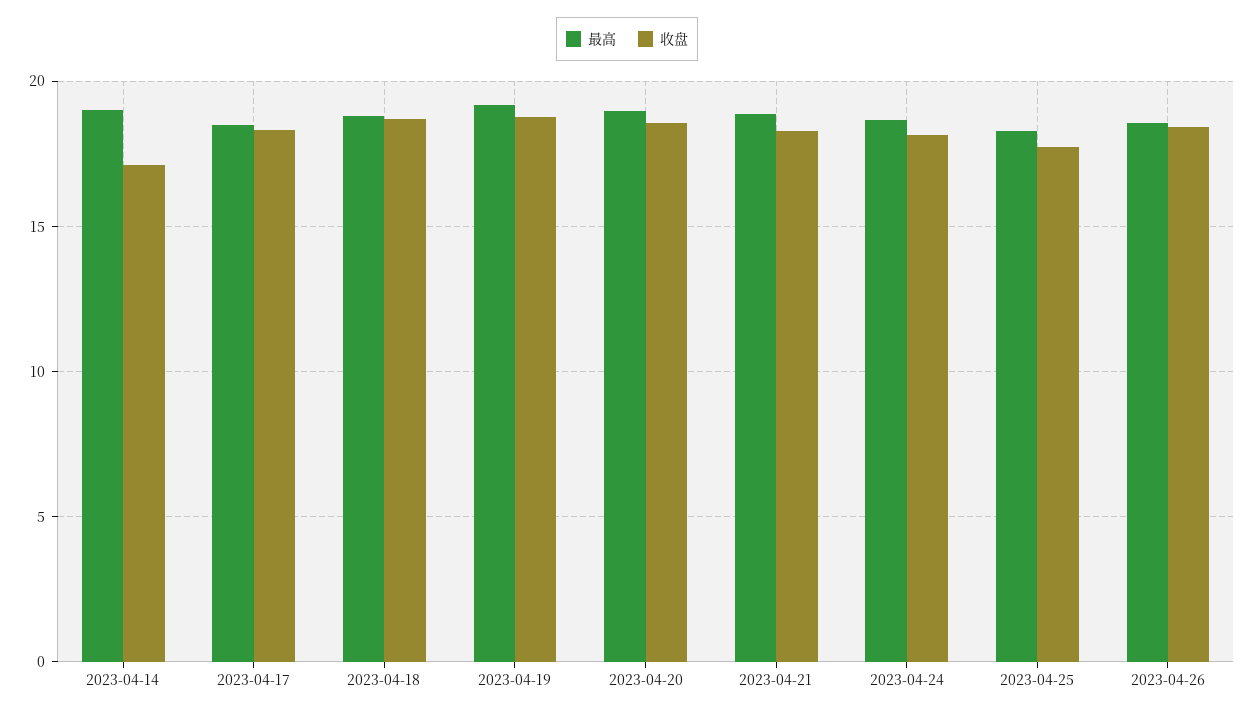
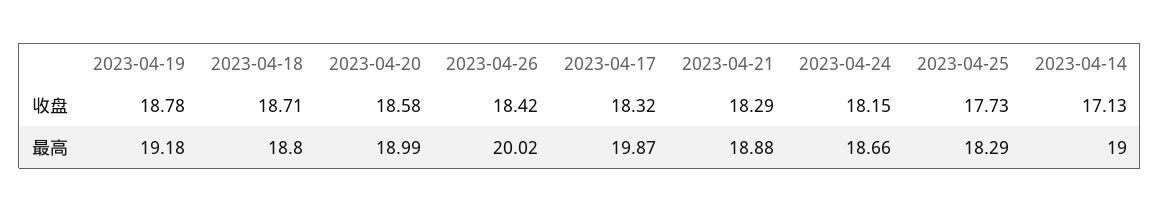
  {
    "最高": {
      "2023-04-14": 19,
-     "2023-04-17": 18.5,
+     "2023-04-17": 19.87,
      "2023-04-18": 18.8,
      "2023-04-19": 19.18,
      "2023-04-20": 18.99,
      "2023-04-21": 18.88,
      "2023-04-24": 18.66,
      "2023-04-25": 18.29,
-     "2023-04-26": 18.5
+     "2023-04-26": 20.02
    },
    "收盘": {
      "2023-04-14": 17.13,
      "2023-04-17": 18.32,
      "2023-04-18": 18.71,
      "2023-04-19": 18.78,
      "2023-04-20": 18.58,
      "2023-04-21": 18.29,
      "2023-04-24": 18.15,
      "2023-04-25": 17.73,
      "2023-04-26": 18.42
    }
  }

